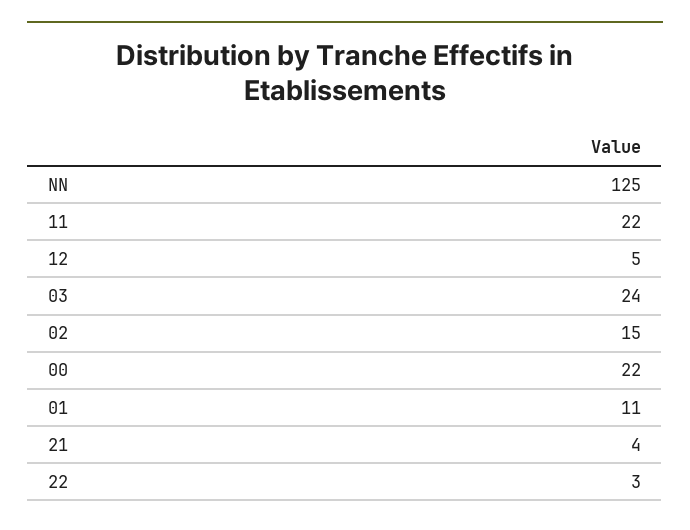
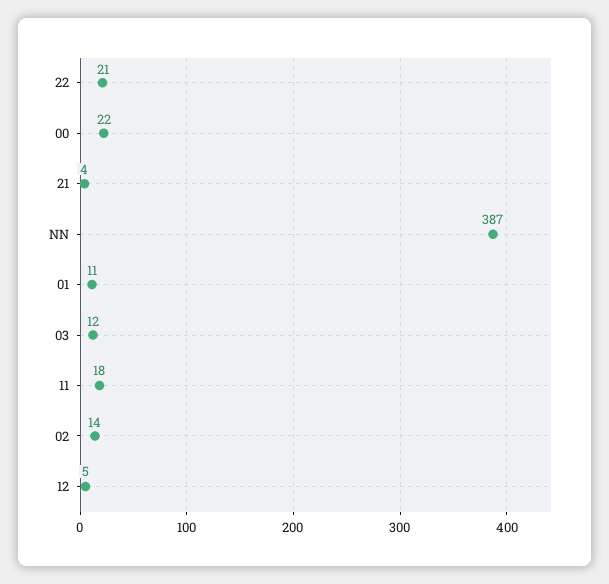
  {
-   "NN": 125,
+   "NN": 387,
-   "11": 22,
+   "11": 18,
    "12": 5,
-   "03": 24,
+   "03": 12,
-   "02": 15,
+   "02": 14,
    "00": 22,
    "01": 11,
    "21": 4,
-   "22": 3
+   "22": 21
  }

